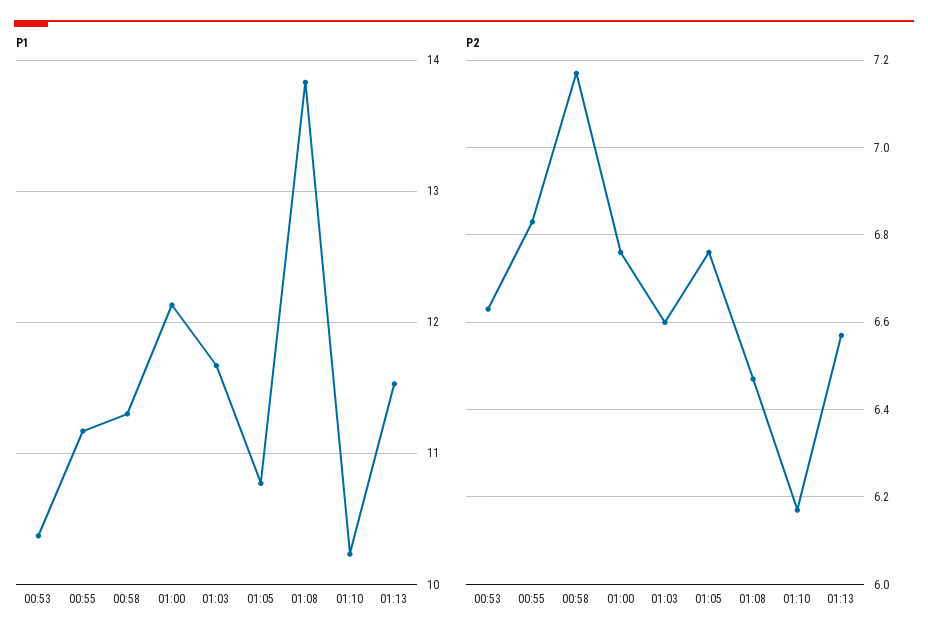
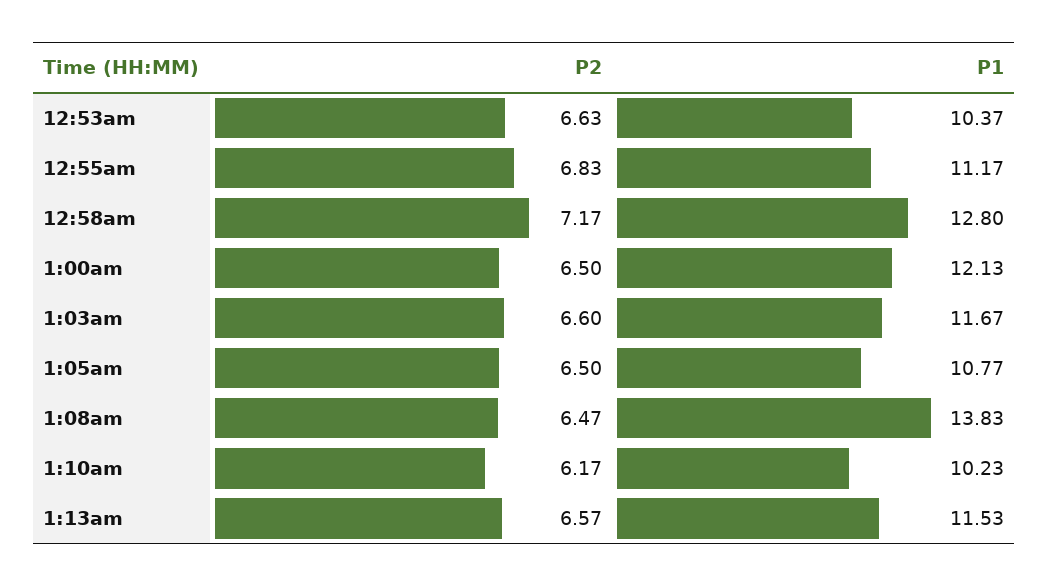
  {
    "P1": {
      "00:53": 10.37,
      "00:55": 11.17,
-     "00:58": 11.3,
+     "00:58": 12.8,
      "01:00": 12.13,
      "01:03": 11.67,
      "01:05": 10.77,
      "01:08": 13.83,
      "01:10": 10.23,
      "01:13": 11.53
    },
    "P2": {
      "00:53": 6.63,
      "00:55": 6.83,
      "00:58": 7.17,
-     "01:00": 6.75,
+     "01:00": 6.5,
      "01:03": 6.6,
-     "01:05": 6.75,
+     "01:05": 6.5,
      "01:08": 6.47,
      "01:10": 6.17,
      "01:13": 6.57
    }
  }

